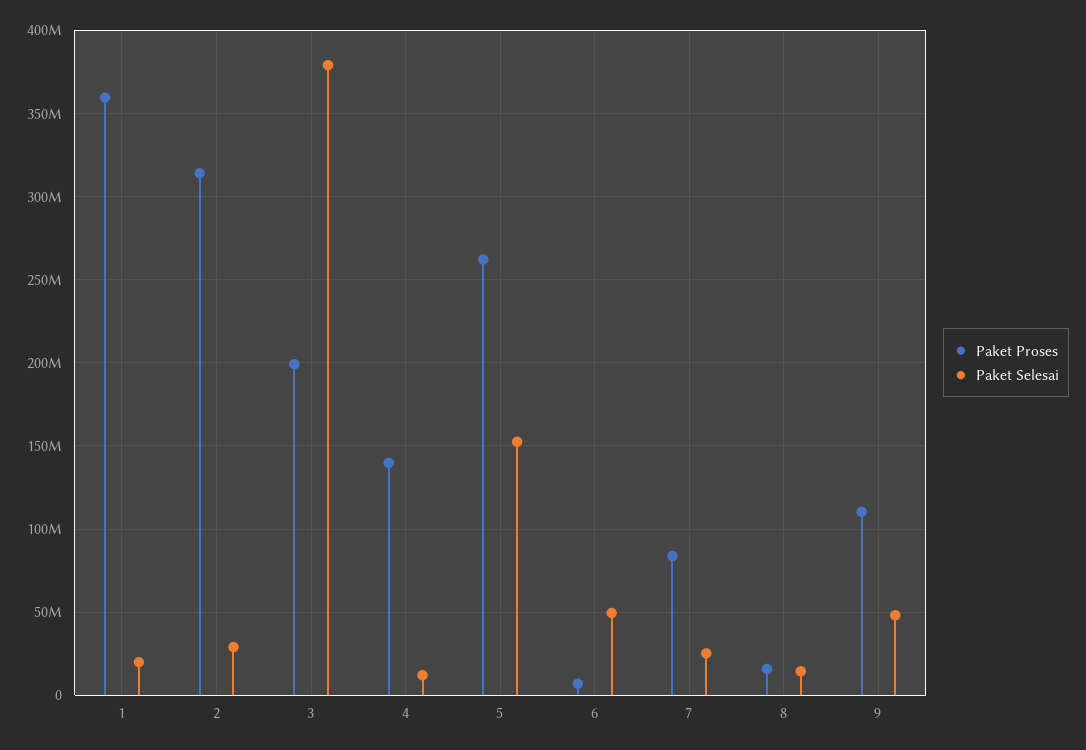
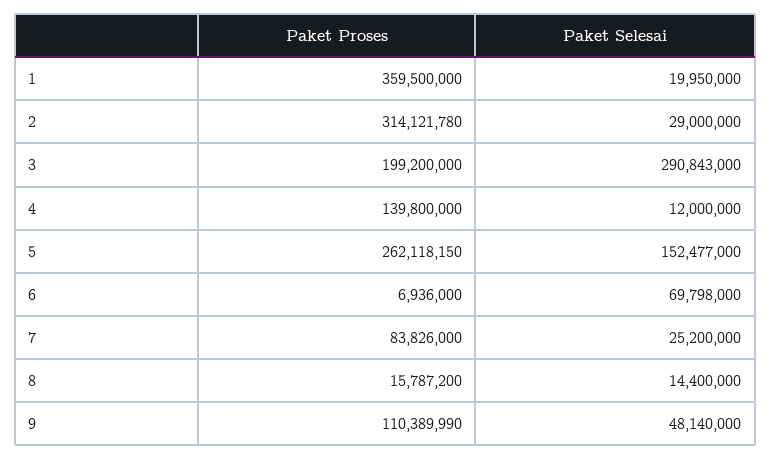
  {
    "Paket Proses": {
      "1": 359500000,
      "2": 314121780,
      "3": 199200000,
      "4": 139800000,
      "5": 262118150,
      "6": 6936000,
      "7": 83826000,
      "8": 15787200,
      "9": 110389990
    },
    "Paket Selesai": {
      "1": 19950000,
      "2": 29000000,
-     "3": 380000000,
+     "3": 290843000,
      "4": 12000000,
      "5": 152477000,
-     "6": 50000000,
+     "6": 69798000,
      "7": 25200000,
      "8": 14400000,
      "9": 48140000
    }
  }

